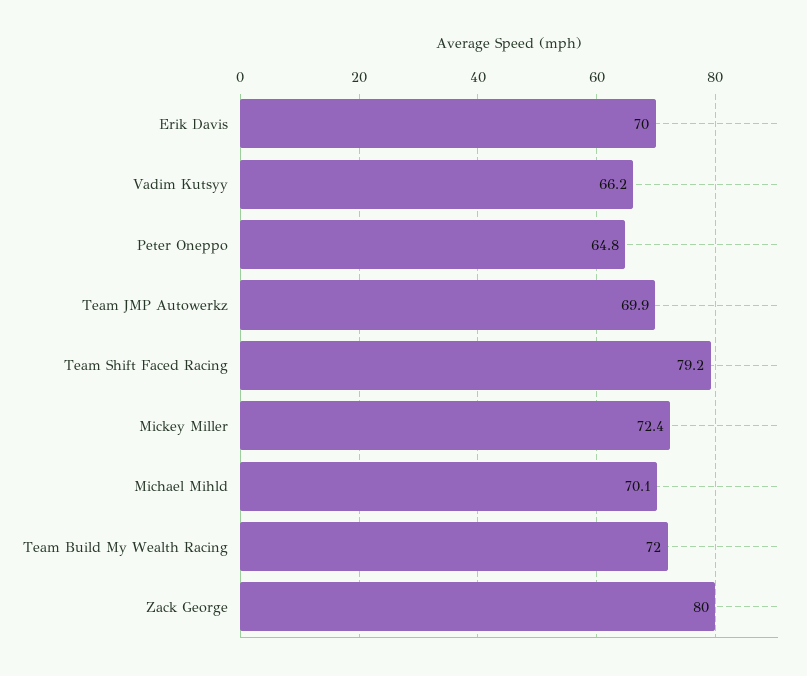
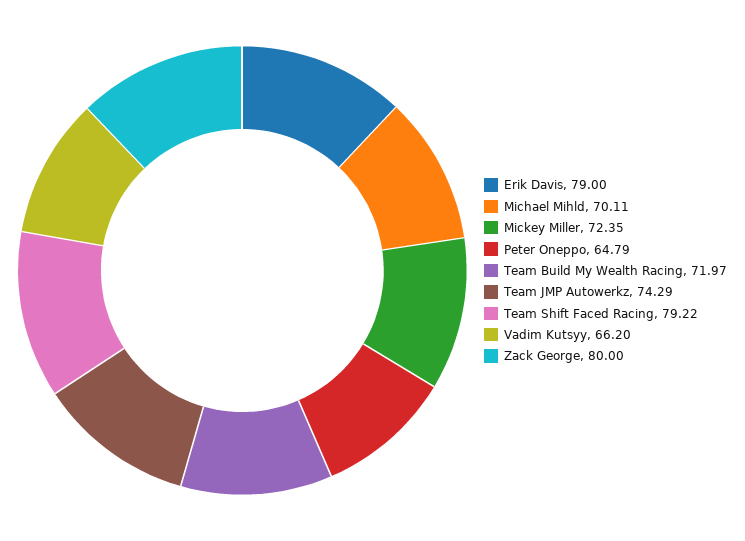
  {
-   "Erik Davis": 70,
+   "Erik Davis": 79,
    "Vadim Kutsyy": 66.2,
    "Peter Oneppo": 64.79,
-   "Team JMP Autowerkz": 69.9,
+   "Team JMP Autowerkz": 74.29,
    "Team Shift Faced Racing": 79.22,
    "Mickey Miller": 72.35,
    "Michael Mihld": 70.11,
    "Team Build My Wealth Racing": 71.97,
    "Zack George": 80
  }

